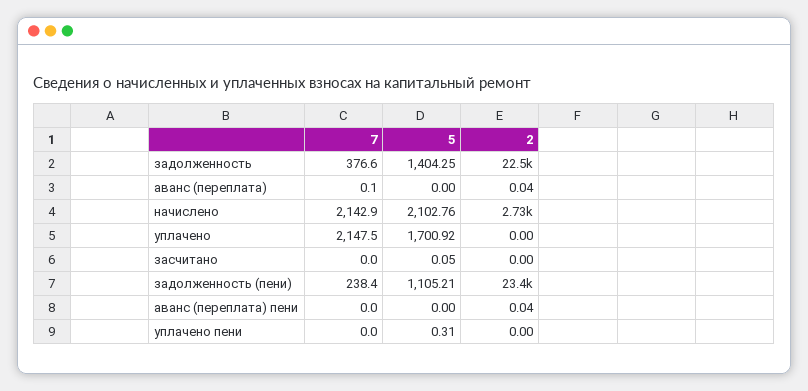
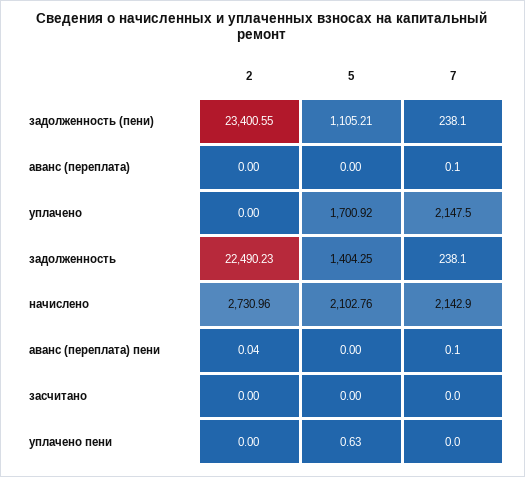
  {
    "7": {
-     "задолженность": 376.6,
+     "задолженность": 238.1,
      "аванс (переплата)": 0.1,
      "начислено": 2142.9,
      "уплачено": 2147.5,
      "засчитано": 0,
-     "задолженность (пени)": 238.4,
+     "задолженность (пени)": 238.1,
-     "аванс (переплата) пени": 0,
+     "аванс (переплата) пени": 0.1,
      "уплачено пени": 0
    },
    "5": {
      "задолженность": 1404.25,
      "аванс (переплата)": 0,
      "начислено": 2102.76,
      "уплачено": 1700.92,
-     "засчитано": 0.05,
+     "засчитано": 0,
      "задолженность (пени)": 1105.21,
      "аванс (переплата) пени": 0,
-     "уплачено пени": 0.31
+     "уплачено пени": 0.63
    },
    "2": {
      "задолженность": 22490.23,
-     "аванс (переплата)": 0.04,
+     "аванс (переплата)": 0,
      "начислено": 2730.96,
      "уплачено": 0,
      "засчитано": 0,
      "задолженность (пени)": 23400.55,
      "аванс (переплата) пени": 0.04,
      "уплачено пени": 0
    }
  }

